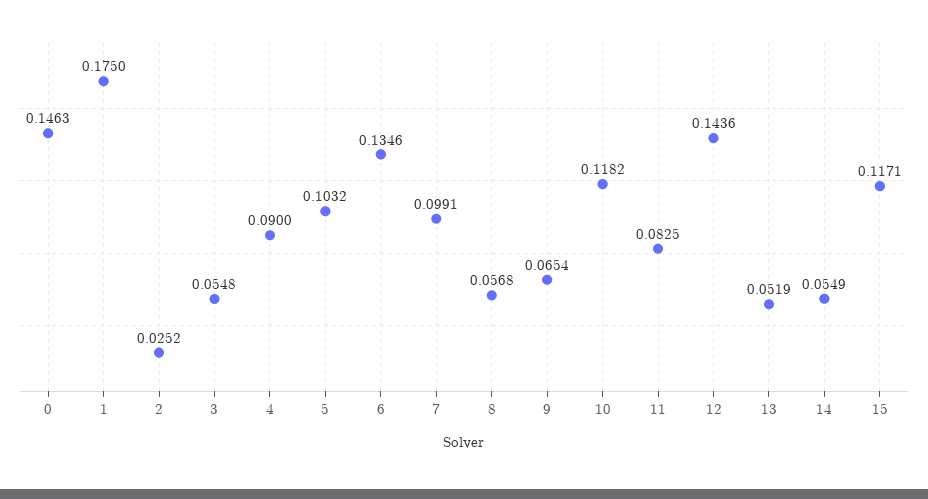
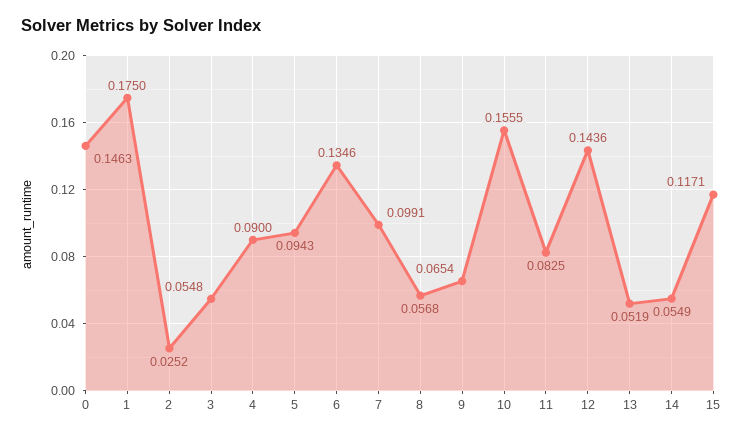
  {
    "0": 0.1463,
    "1": 0.175,
    "2": 0.0252,
    "3": 0.0548,
    "4": 0.09,
-   "5": 0.1032,
+   "5": 0.0943,
    "6": 0.1346,
    "7": 0.0991,
    "8": 0.0568,
    "9": 0.0654,
-   "10": 0.1182,
+   "10": 0.1555,
    "11": 0.0825,
    "12": 0.1436,
    "13": 0.0519,
    "14": 0.0549,
    "15": 0.1171
  }

